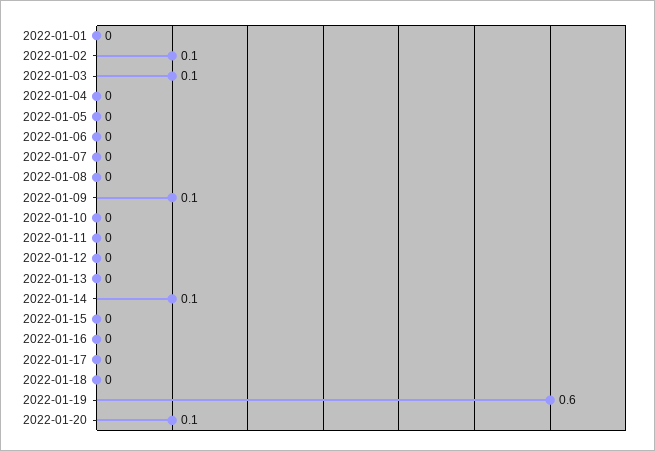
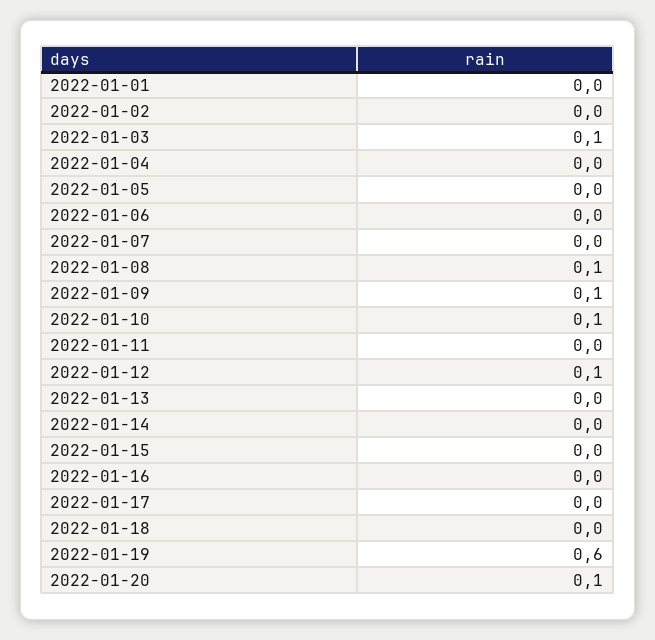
  {
    "2022-01-01": 0,
-   "2022-01-02": 0.1,
+   "2022-01-02": 0,
    "2022-01-03": 0.1,
    "2022-01-04": 0,
    "2022-01-05": 0,
    "2022-01-06": 0,
    "2022-01-07": 0,
-   "2022-01-08": 0,
+   "2022-01-08": 0.1,
    "2022-01-09": 0.1,
-   "2022-01-10": 0,
+   "2022-01-10": 0.1,
    "2022-01-11": 0,
-   "2022-01-12": 0,
+   "2022-01-12": 0.1,
    "2022-01-13": 0,
-   "2022-01-14": 0.1,
+   "2022-01-14": 0,
    "2022-01-15": 0,
    "2022-01-16": 0,
    "2022-01-17": 0,
    "2022-01-18": 0,
    "2022-01-19": 0.6,
    "2022-01-20": 0.1
  }

